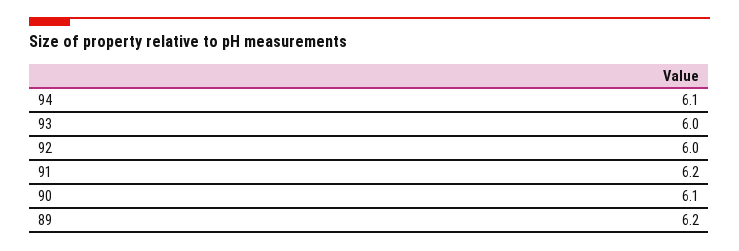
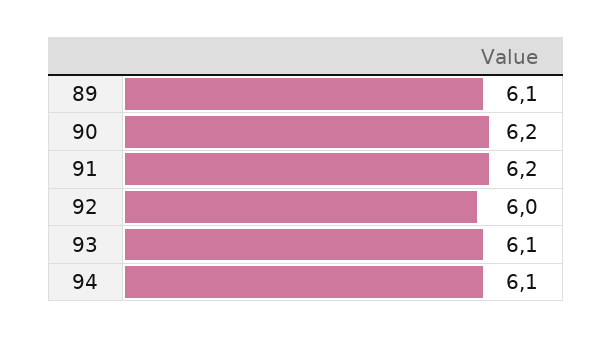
  {
    "94": 6.1,
-   "93": 6,
+   "93": 6.1,
    "92": 6,
    "91": 6.2,
-   "90": 6.1,
+   "90": 6.2,
-   "89": 6.2
+   "89": 6.1
  }

